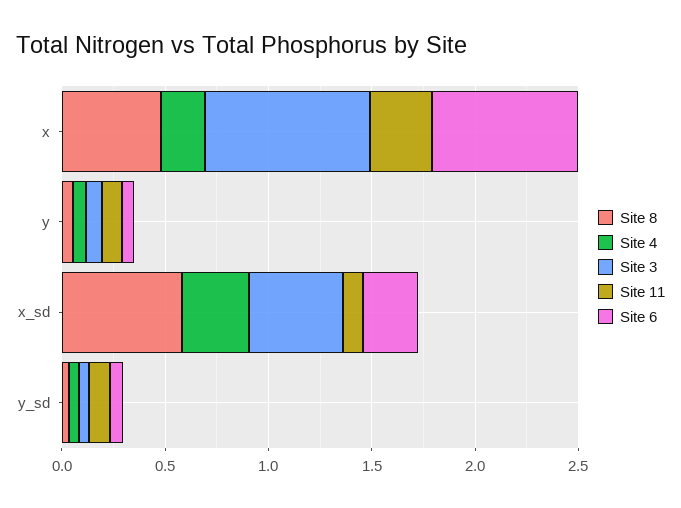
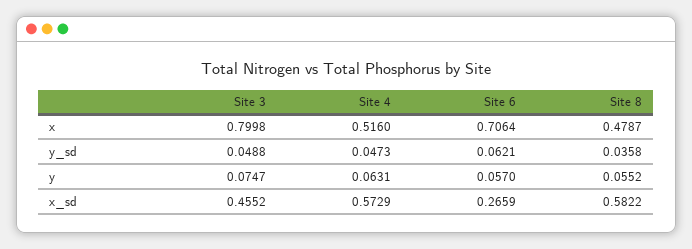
  {
    "Site 8": {
      "x": 0.4787,
      "y": 0.0552,
      "x_sd": 0.5822,
      "y_sd": 0.0358
    },
    "Site 4": {
-     "x": 0.2,
+     "x": 0.516,
      "y": 0.0631,
-     "x_sd": 0.3,
+     "x_sd": 0.5729,
      "y_sd": 0.0473
    },
    "Site 3": {
      "x": 0.7998,
      "y": 0.0747,
      "x_sd": 0.4552,
      "y_sd": 0.0488
    },
-   "Site 11": {
-     "x": 0.3,
-     "y": 0.1,
-     "x_sd": 0.1,
-     "y_sd": 0.1
-   },
    "Site 6": {
      "x": 0.7064,
      "y": 0.057,
      "x_sd": 0.2659,
      "y_sd": 0.0621
    }
  }

